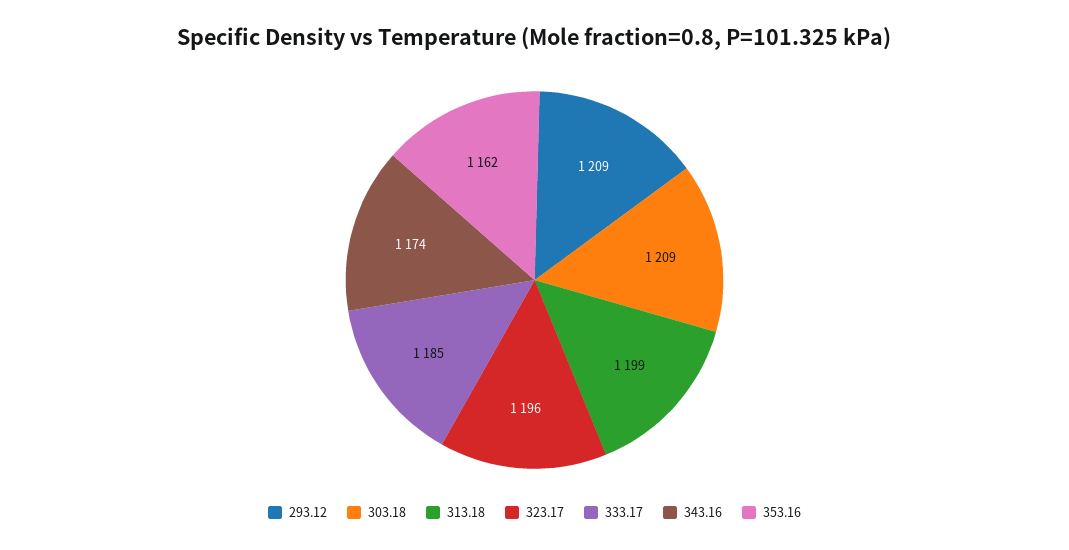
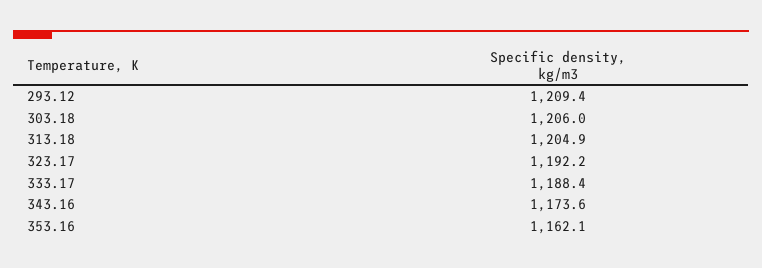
  {
    "293.12": 1209.4,
-   "303.18": 1209,
+   "303.18": 1206,
-   "313.18": 1199,
+   "313.18": 1204.9,
-   "323.17": 1196,
+   "323.17": 1192.2,
-   "333.17": 1185,
+   "333.17": 1188.4,
    "343.16": 1173.6,
    "353.16": 1162.1
  }

